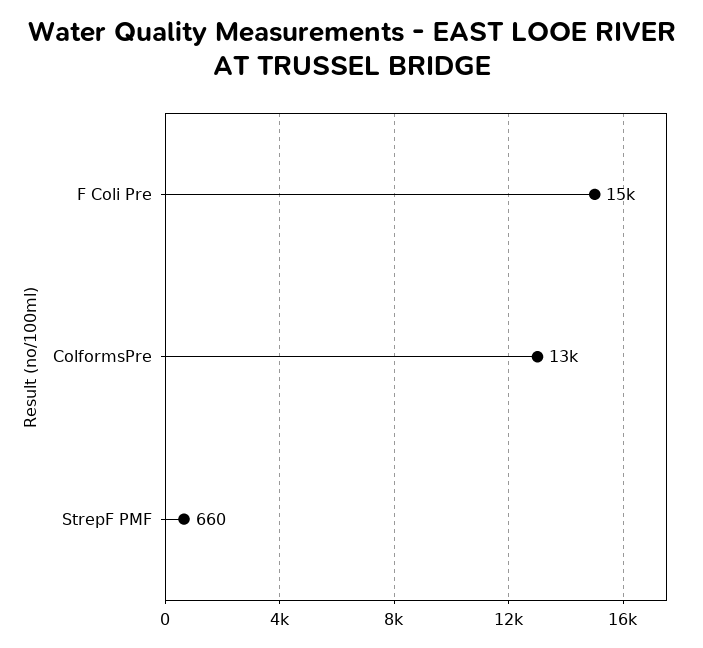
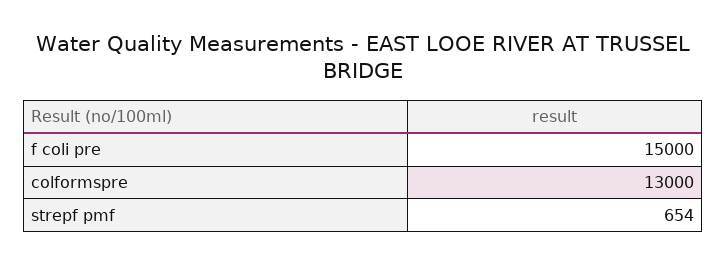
  {
    "F Coli Pre": 15000,
    "ColformsPre": 13000,
-   "StrepF PMF": 660
+   "StrepF PMF": 654
  }

